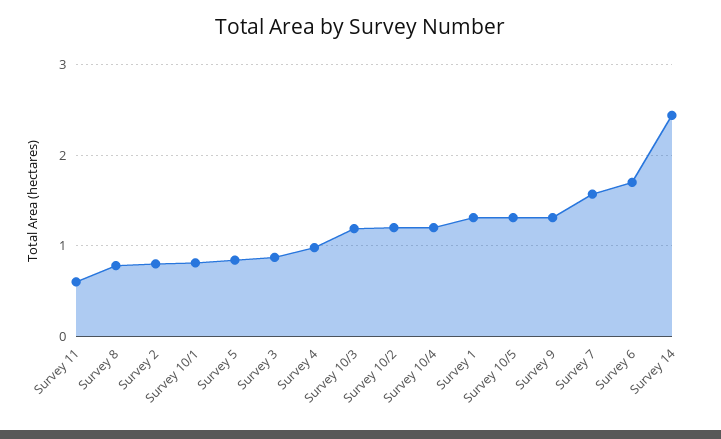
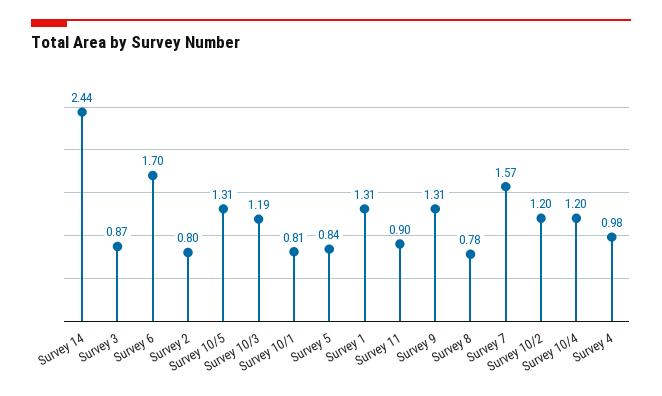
  {
-   "Survey 11": 0.6,
+   "Survey 11": 0.9,
    "Survey 8": 0.78,
    "Survey 2": 0.8,
    "Survey 10/1": 0.81,
    "Survey 5": 0.84,
    "Survey 3": 0.87,
    "Survey 4": 0.98,
    "Survey 10/3": 1.19,
    "Survey 10/2": 1.2,
    "Survey 10/4": 1.2,
    "Survey 1": 1.31,
    "Survey 10/5": 1.31,
    "Survey 9": 1.31,
    "Survey 7": 1.57,
    "Survey 6": 1.7,
    "Survey 14": 2.44
  }

